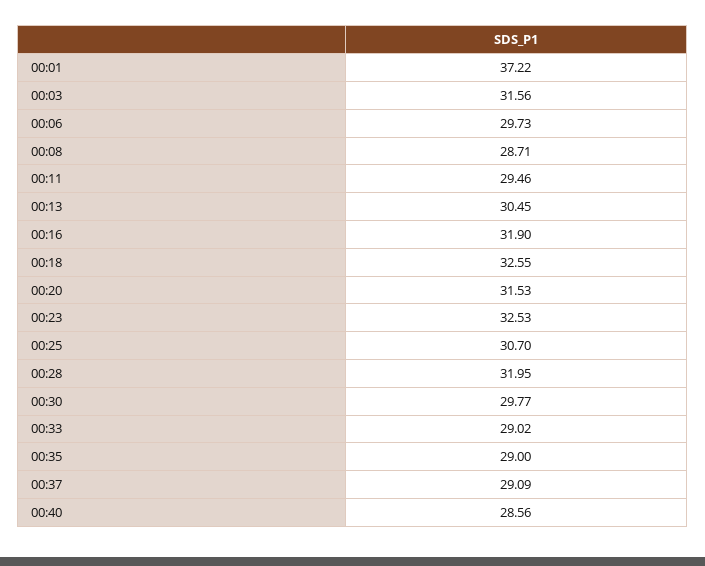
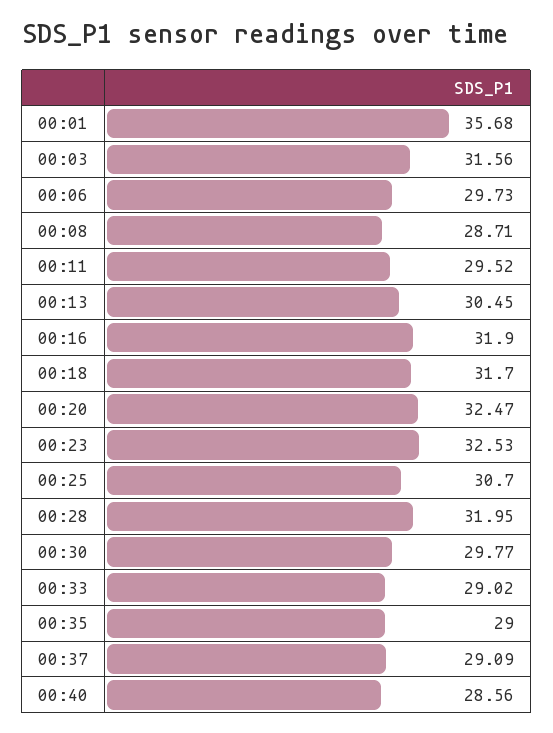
  {
-   "00:01": 37.22,
+   "00:01": 35.68,
    "00:03": 31.56,
    "00:06": 29.73,
    "00:08": 28.71,
-   "00:11": 29.46,
+   "00:11": 29.52,
    "00:13": 30.45,
    "00:16": 31.9,
-   "00:18": 32.55,
+   "00:18": 31.7,
-   "00:20": 31.53,
+   "00:20": 32.47,
    "00:23": 32.53,
    "00:25": 30.7,
    "00:28": 31.95,
    "00:30": 29.77,
    "00:33": 29.02,
    "00:35": 29,
    "00:37": 29.09,
    "00:40": 28.56
  }

